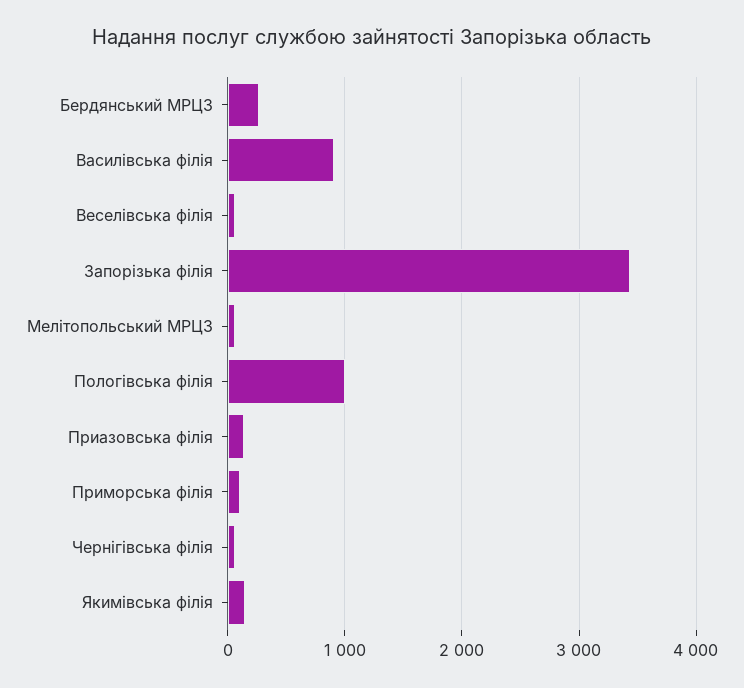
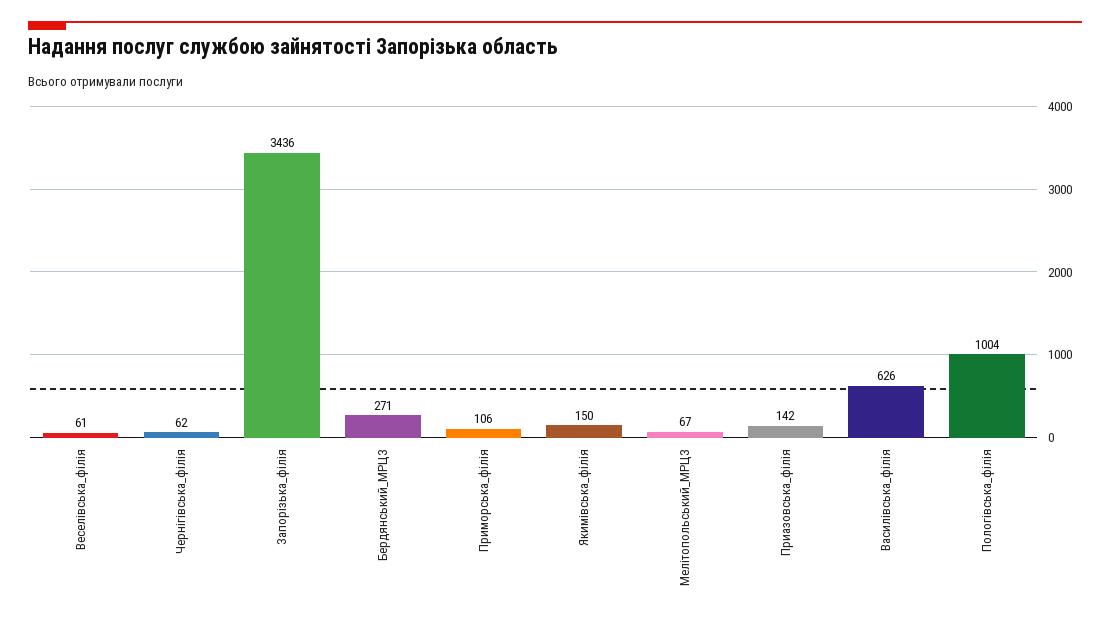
  {
    "Бердянський МРЦЗ": 271,
-   "Василівська філія": 900,
+   "Василівська філія": 626,
    "Веселівська філія": 61,
    "Запорізька філія": 3436,
    "Мелітопольський МРЦЗ": 67,
    "Пологівська філія": 1004,
    "Приазовська філія": 142,
    "Приморська філія": 106,
    "Чернігівська філія": 62,
    "Якимівська філія": 150
  }

